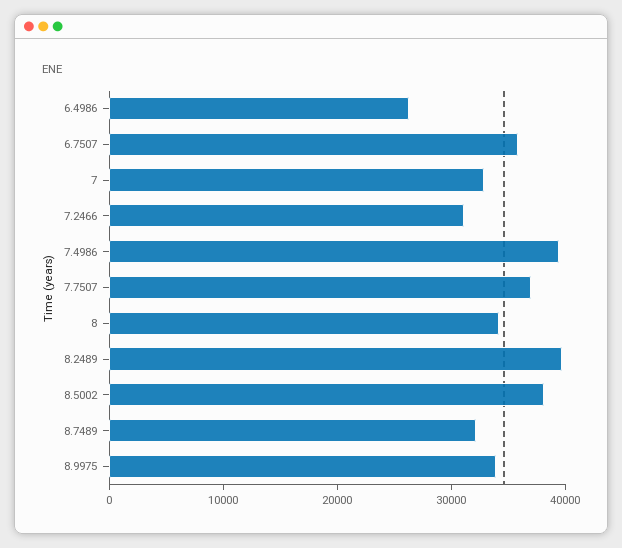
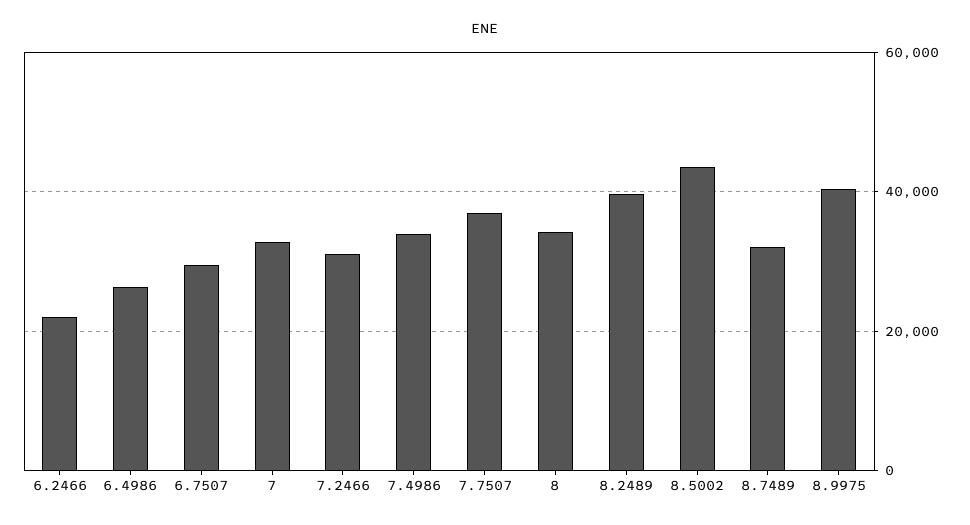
  {
    "6.4986": 26000,
-   "6.7507": 36000,
+   "6.7507": 30000,
    "7": 32000,
    "7.2466": 32000,
-   "7.4986": 40000,
+   "7.4986": 34000,
    "7.7507": 36000,
    "8": 34000,
    "8.2489": 40000,
-   "8.5002": 38000,
+   "8.5002": 44000,
    "8.7489": 32000,
-   "8.9975": 34000
+   "8.9975": 40000,
+   "6.2466": 22000
  }

